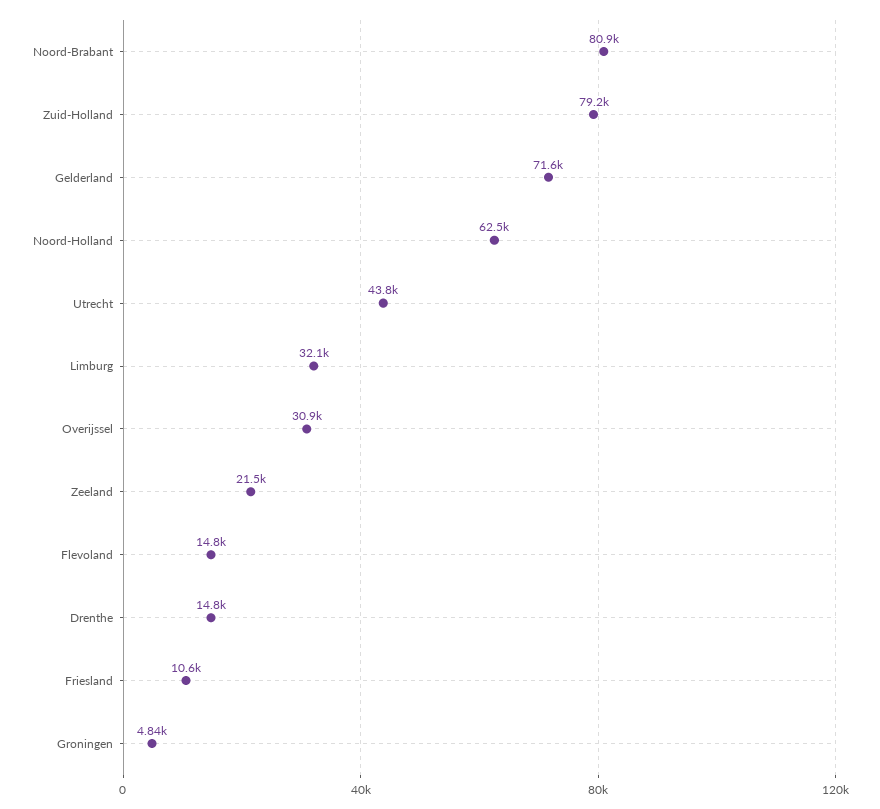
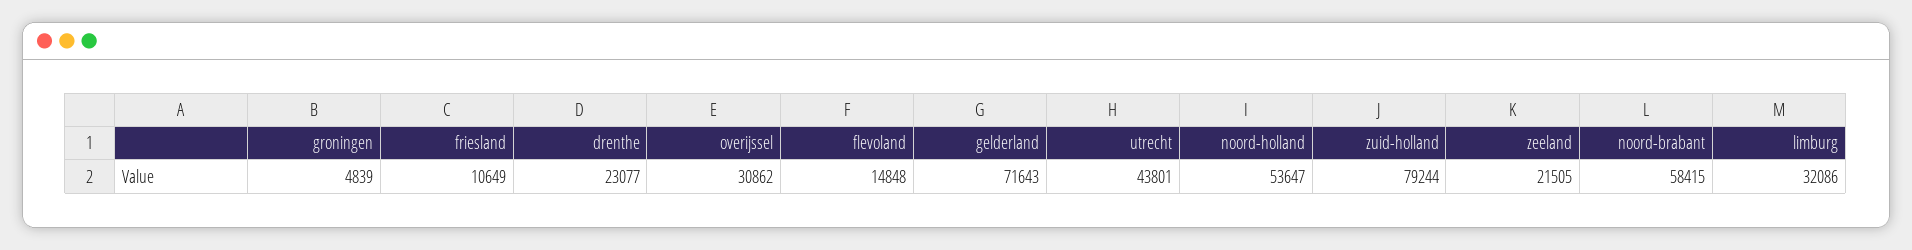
  {
-   "Noord-Brabant": 80900,
+   "Noord-Brabant": 58415,
    "Zuid-Holland": 79244,
    "Gelderland": 71643,
-   "Noord-Holland": 62500,
+   "Noord-Holland": 53647,
    "Utrecht": 43801,
    "Limburg": 32086,
    "Overijssel": 30862,
    "Zeeland": 21505,
    "Flevoland": 14848,
-   "Drenthe": 14800,
+   "Drenthe": 23077,
    "Friesland": 10649,
    "Groningen": 4839
  }

